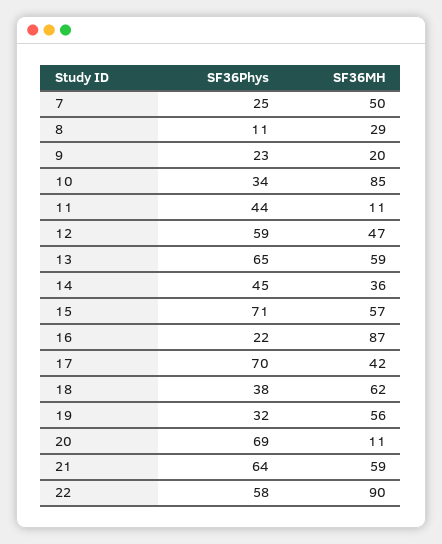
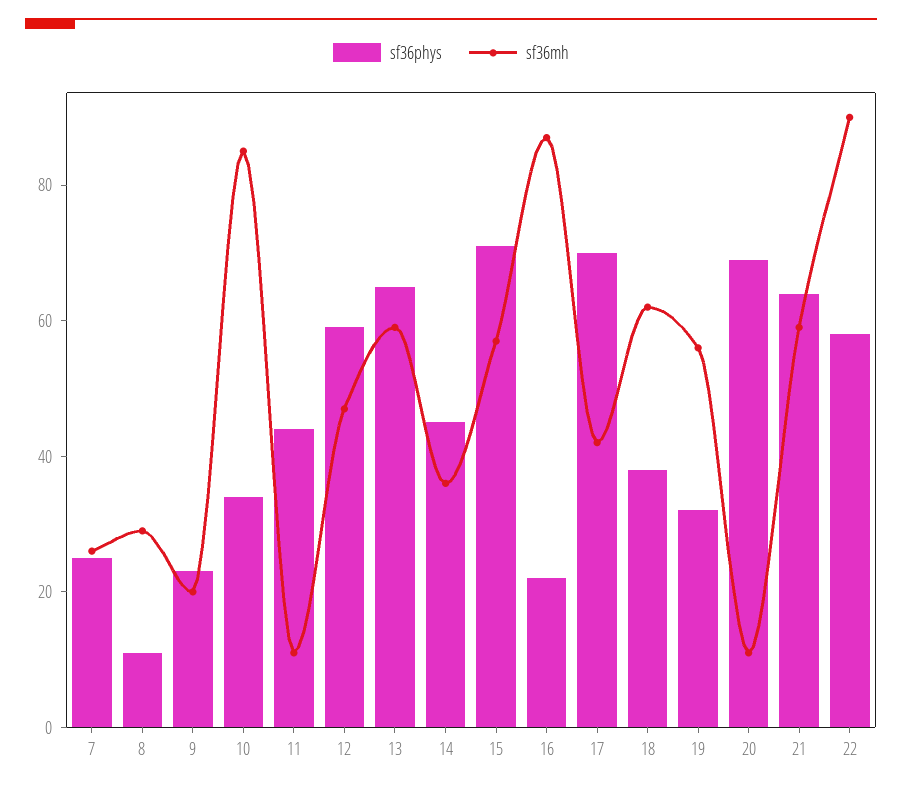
  {
    "SF36Phys": {
      "7": 25,
      "8": 11,
      "9": 23,
      "10": 34,
      "11": 44,
      "12": 59,
      "13": 65,
      "14": 45,
      "15": 71,
      "16": 22,
      "17": 70,
      "18": 38,
      "19": 32,
      "20": 69,
      "21": 64,
      "22": 58
    },
    "SF36MH": {
-     "7": 50,
+     "7": 25,
      "8": 29,
      "9": 20,
      "10": 85,
      "11": 11,
      "12": 47,
      "13": 59,
      "14": 36,
      "15": 57,
      "16": 87,
      "17": 42,
      "18": 62,
      "19": 56,
      "20": 11,
      "21": 59,
      "22": 90
    }
  }

